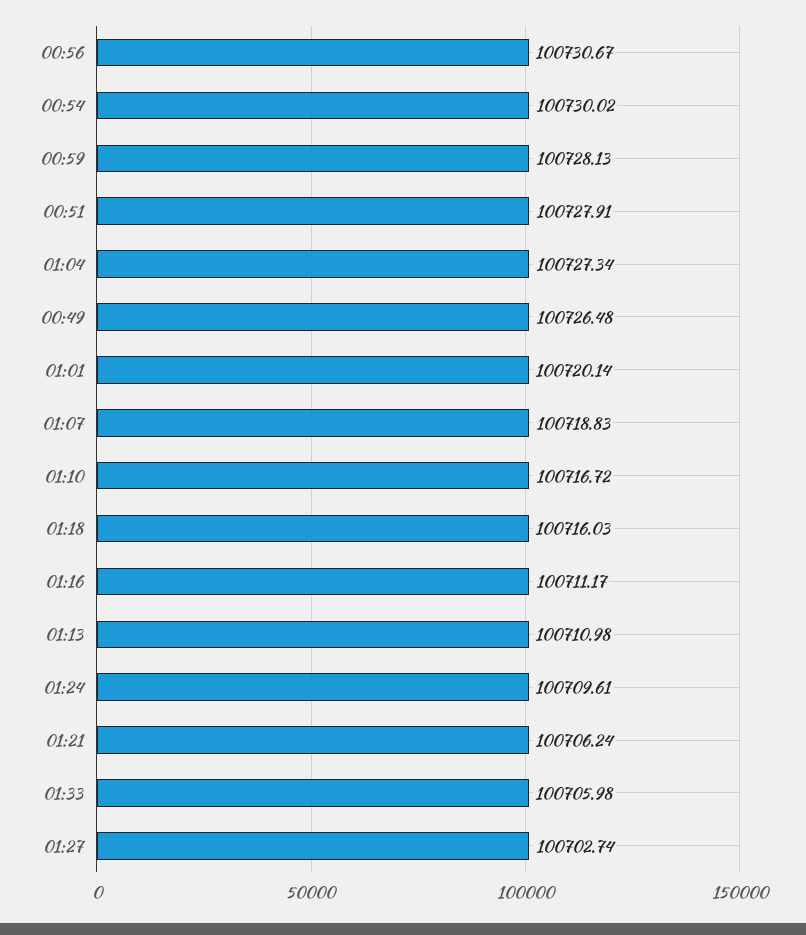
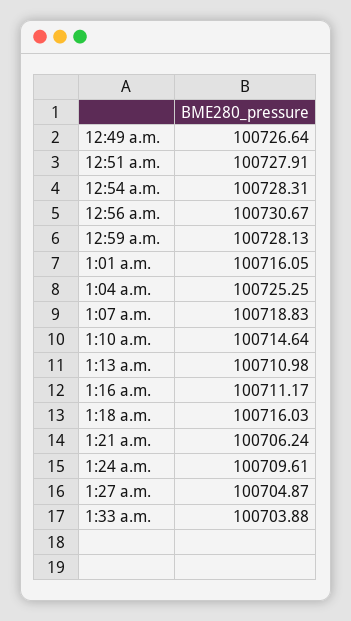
  {
    "00:56": 100730.67,
-   "00:54": 100730.02,
+   "00:54": 100728.31,
    "00:59": 100728.13,
    "00:51": 100727.91,
-   "01:04": 100727.34,
+   "01:04": 100725.25,
-   "00:49": 100726.48,
+   "00:49": 100726.64,
-   "01:01": 100720.14,
+   "01:01": 100716.05,
    "01:07": 100718.83,
-   "01:10": 100716.72,
+   "01:10": 100714.64,
    "01:18": 100716.03,
    "01:16": 100711.17,
    "01:13": 100710.98,
    "01:24": 100709.61,
    "01:21": 100706.24,
-   "01:33": 100705.98,
+   "01:33": 100703.88,
-   "01:27": 100702.74
+   "01:27": 100704.87
  }

